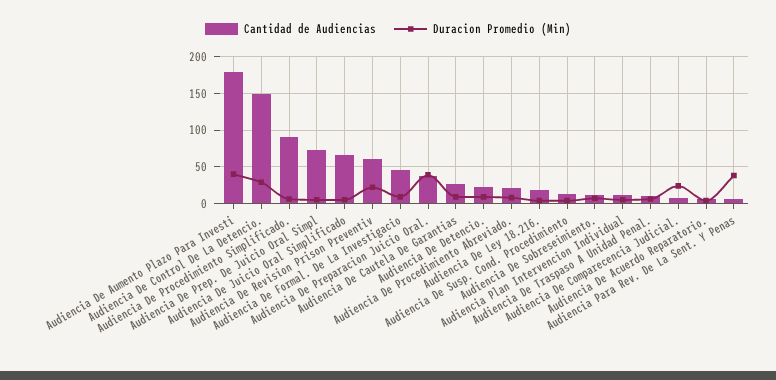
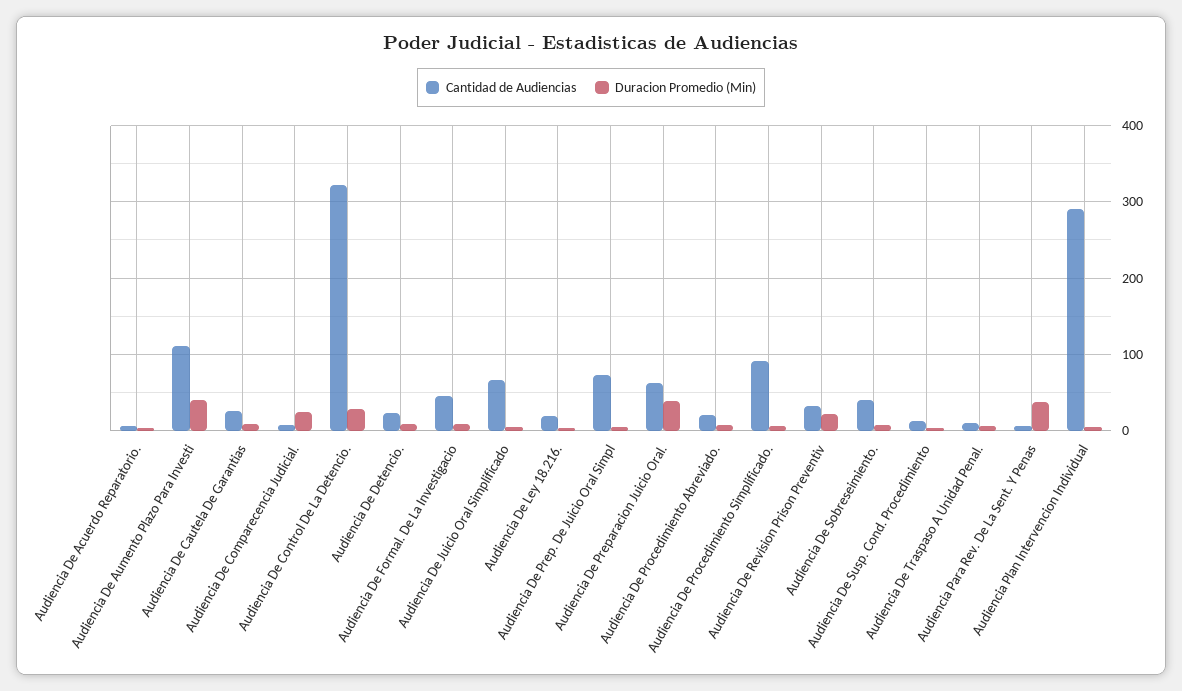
  {
    "Cantidad de Audiencias": {
-     "Audiencia De Aumento Plazo Para Investi": 180,
+     "Audiencia De Aumento Plazo Para Investi": 110,
-     "Audiencia De Control De La Detencio.": 150,
+     "Audiencia De Control De La Detencio.": 320,
      "Audiencia De Procedimiento Simplificado.": 90,
      "Audiencia De Prep. De Juicio Oral Simpl": 70,
      "Audiencia De Juicio Oral Simplificado": 70,
-     "Audiencia De Revision Prison Preventiv": 60,
+     "Audiencia De Revision Prison Preventiv": 30,
      "Audiencia De Formal. De La Investigacio": 50,
-     "Audiencia De Preparacion Juicio Oral.": 40,
+     "Audiencia De Preparacion Juicio Oral.": 60,
      "Audiencia De Cautela De Garantias": 30,
      "Audiencia De Detencio.": 20,
      "Audiencia De Procedimiento Abreviado.": 20,
      "Audiencia De Ley 18.216.": 20,
      "Audiencia De Susp. Cond. Procedimiento": 10,
-     "Audiencia De Sobreseimiento.": 10,
+     "Audiencia De Sobreseimiento.": 40,
-     "Audiencia Plan Intervencion Individual": 10,
+     "Audiencia Plan Intervencion Individual": 290,
      "Audiencia De Traspaso A Unidad Penal.": 10,
      "Audiencia De Comparecencia Judicial.": 10,
      "Audiencia De Acuerdo Reparatorio.": 10,
      "Audiencia Para Rev. De La Sent. Y Penas": 10
    },
    "Duracion Promedio (Min)": {
      "Audiencia De Aumento Plazo Para Investi": 40,
      "Audiencia De Control De La Detencio.": 30,
      "Audiencia De Procedimiento Simplificado.": 10,
      "Audiencia De Prep. De Juicio Oral Simpl": 10,
      "Audiencia De Juicio Oral Simplificado": 10,
      "Audiencia De Revision Prison Preventiv": 20,
      "Audiencia De Formal. De La Investigacio": 10,
      "Audiencia De Preparacion Juicio Oral.": 40,
      "Audiencia De Cautela De Garantias": 10,
      "Audiencia De Detencio.": 10,
      "Audiencia De Procedimiento Abreviado.": 10,
      "Audiencia De Ley 18.216.": 0,
      "Audiencia De Susp. Cond. Procedimiento": 0,
      "Audiencia De Sobreseimiento.": 10,
      "Audiencia Plan Intervencion Individual": 10,
      "Audiencia De Traspaso A Unidad Penal.": 10,
      "Audiencia De Comparecencia Judicial.": 20,
      "Audiencia De Acuerdo Reparatorio.": 0,
      "Audiencia Para Rev. De La Sent. Y Penas": 40
    }
  }

